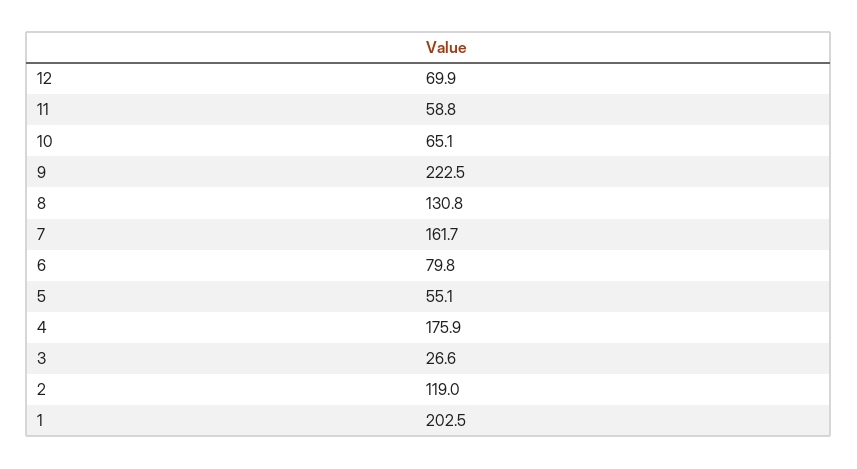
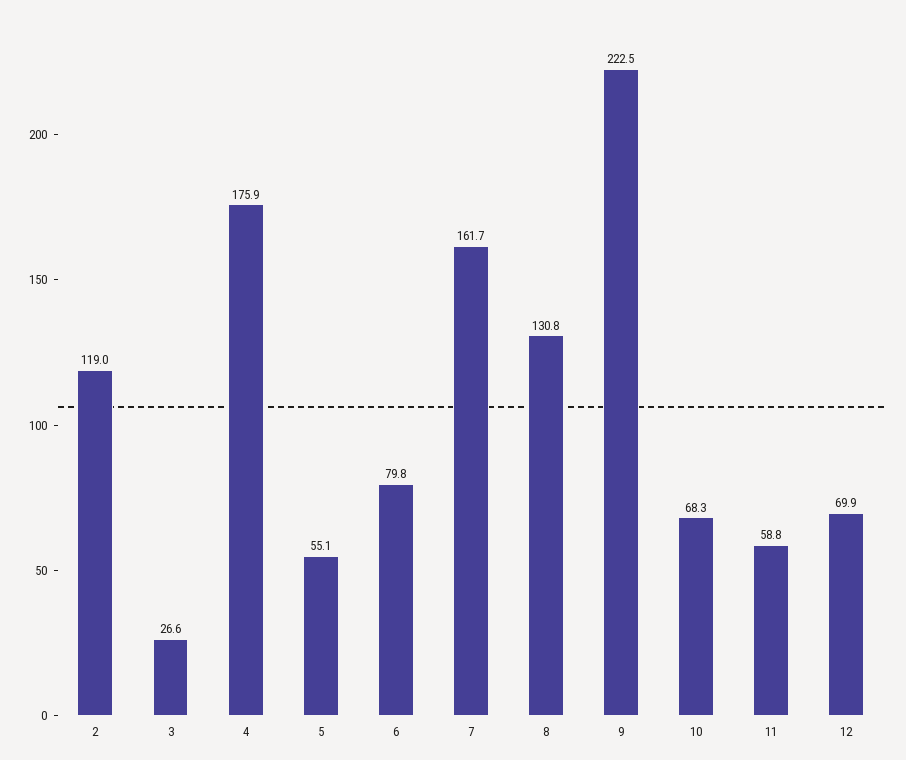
  {
    "12": 69.9,
    "11": 58.8,
-   "10": 65.1,
+   "10": 68.3,
    "9": 222.5,
    "8": 130.8,
    "7": 161.7,
    "6": 79.8,
    "5": 55.1,
    "4": 175.9,
    "3": 26.6,
-   "2": 119,
+   "2": 119
-   "1": 202.5
  }

